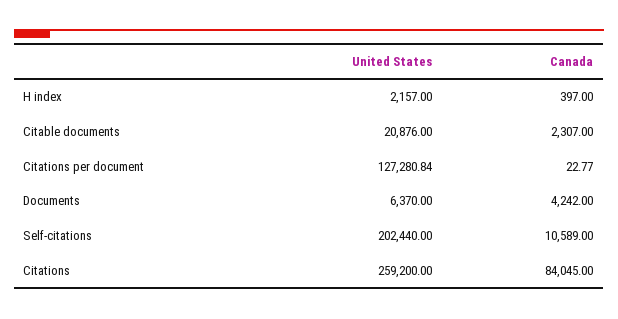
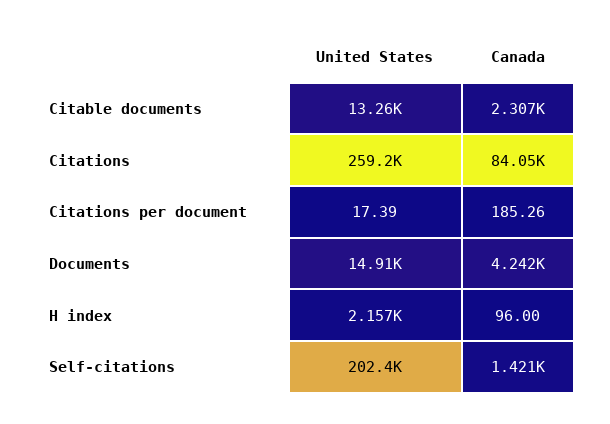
  {
    "United States": {
      "H index": 2157,
-     "Citable documents": 20876,
+     "Citable documents": 13260,
-     "Citations per document": 127280.84,
+     "Citations per document": 17.39,
-     "Documents": 6370,
+     "Documents": 14910,
      "Self-citations": 202440,
      "Citations": 259200
    },
    "Canada": {
-     "H index": 397,
+     "H index": 96,
      "Citable documents": 2307,
-     "Citations per document": 22.77,
+     "Citations per document": 185.26,
      "Documents": 4242,
-     "Self-citations": 10589,
+     "Self-citations": 1421,
      "Citations": 84045
    }
  }

